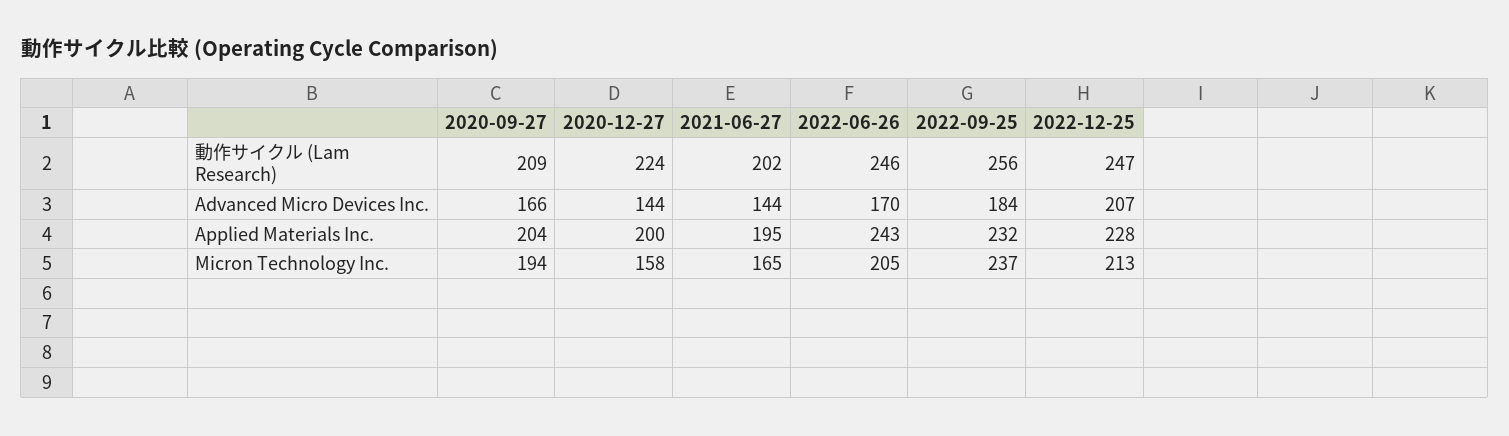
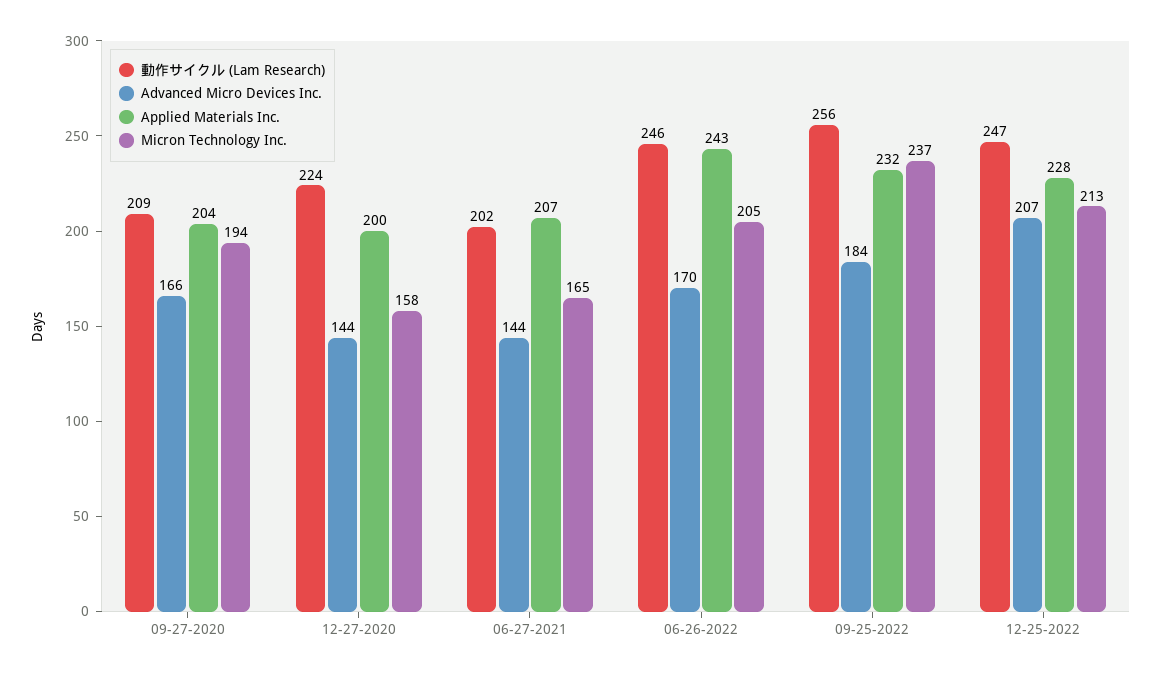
  {
    "動作サイクル (Lam Research)": {
      "2020-09-27": 209,
      "2020-12-27": 224,
      "2021-06-27": 202,
      "2022-06-26": 246,
      "2022-09-25": 256,
      "2022-12-25": 247
    },
    "Advanced Micro Devices Inc.": {
      "2020-09-27": 166,
      "2020-12-27": 144,
      "2021-06-27": 144,
      "2022-06-26": 170,
      "2022-09-25": 184,
      "2022-12-25": 207
    },
    "Applied Materials Inc.": {
      "2020-09-27": 204,
      "2020-12-27": 200,
-     "2021-06-27": 195,
+     "2021-06-27": 207,
      "2022-06-26": 243,
      "2022-09-25": 232,
      "2022-12-25": 228
    },
    "Micron Technology Inc.": {
      "2020-09-27": 194,
      "2020-12-27": 158,
      "2021-06-27": 165,
      "2022-06-26": 205,
      "2022-09-25": 237,
      "2022-12-25": 213
    }
  }

